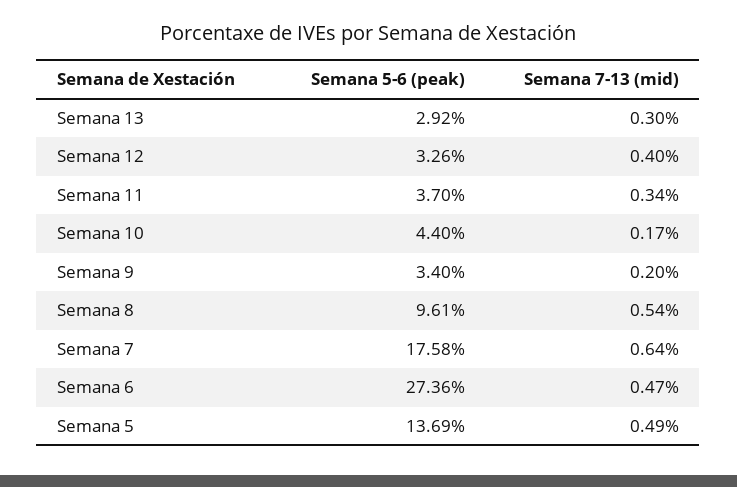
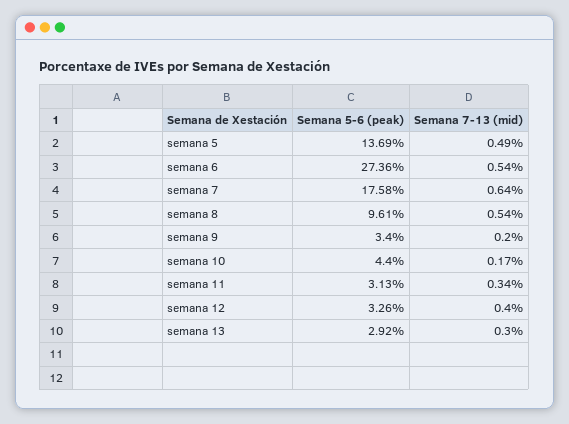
  {
    "Semana 5-6 (peak)": {
      "Semana 13": 2.92,
      "Semana 12": 3.26,
-     "Semana 11": 3.7,
+     "Semana 11": 3.13,
      "Semana 10": 4.4,
      "Semana 9": 3.4,
      "Semana 8": 9.61,
      "Semana 7": 17.58,
      "Semana 6": 27.36,
      "Semana 5": 13.69
    },
    "Semana 7-13 (mid)": {
      "Semana 13": 0.3,
      "Semana 12": 0.4,
      "Semana 11": 0.34,
      "Semana 10": 0.17,
      "Semana 9": 0.2,
      "Semana 8": 0.54,
      "Semana 7": 0.64,
-     "Semana 6": 0.47,
+     "Semana 6": 0.54,
      "Semana 5": 0.49
    }
  }

